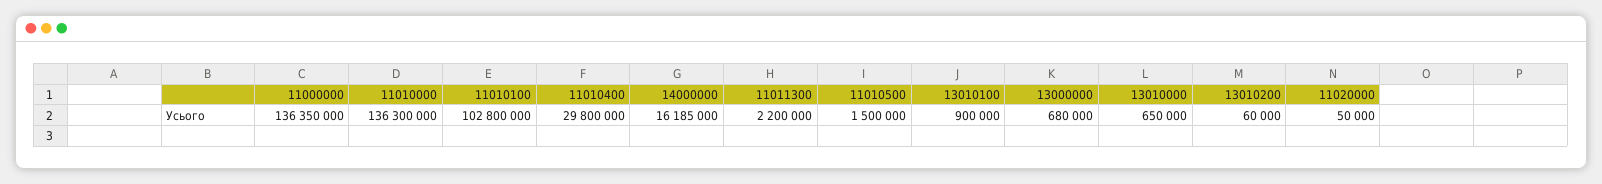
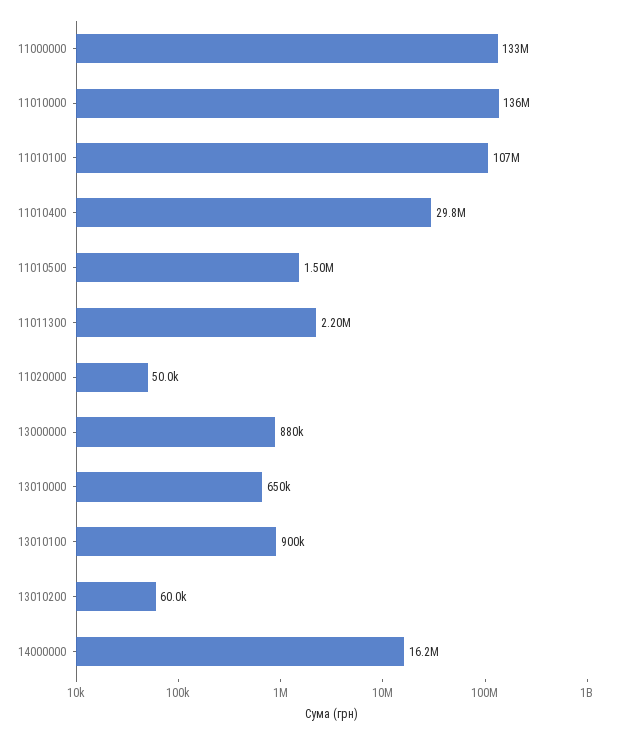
  {
-   "11000000": 136350000,
+   "11000000": 133000000,
    "11010000": 136300000,
-   "11010100": 102800000,
+   "11010100": 107000000,
    "11010400": 29800000,
    "14000000": 16185000,
    "11011300": 2200000,
    "11010500": 1500000,
    "13010100": 900000,
-   "13000000": 680000,
+   "13000000": 880000,
    "13010000": 650000,
    "13010200": 60000,
    "11020000": 50000
  }

